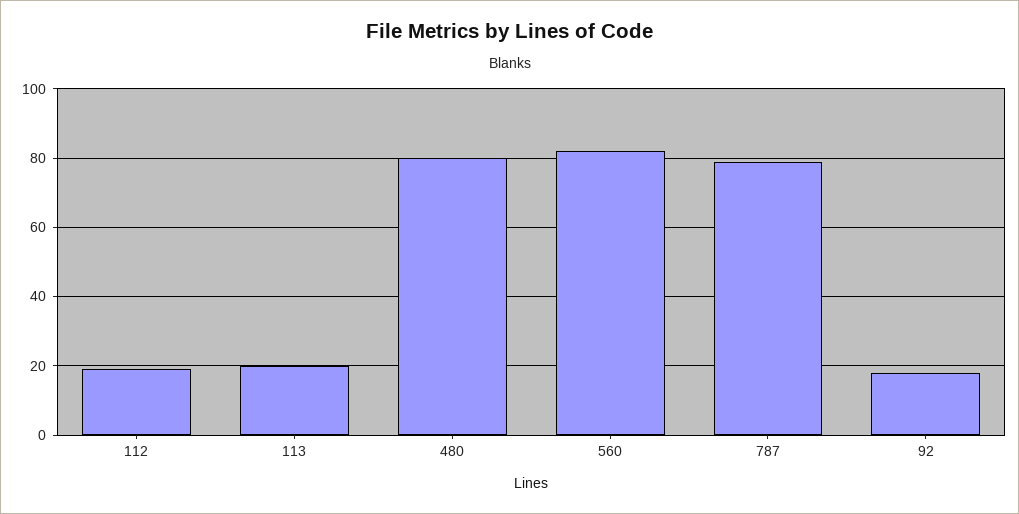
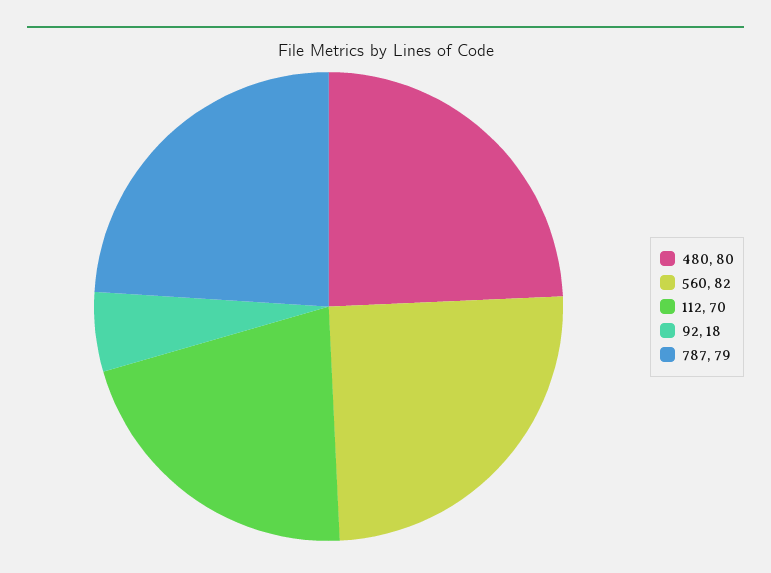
  {
-   "112": 20,
+   "112": 70,
-   "113": 20,
    "480": 80,
    "560": 82,
    "787": 79,
    "92": 18
  }

